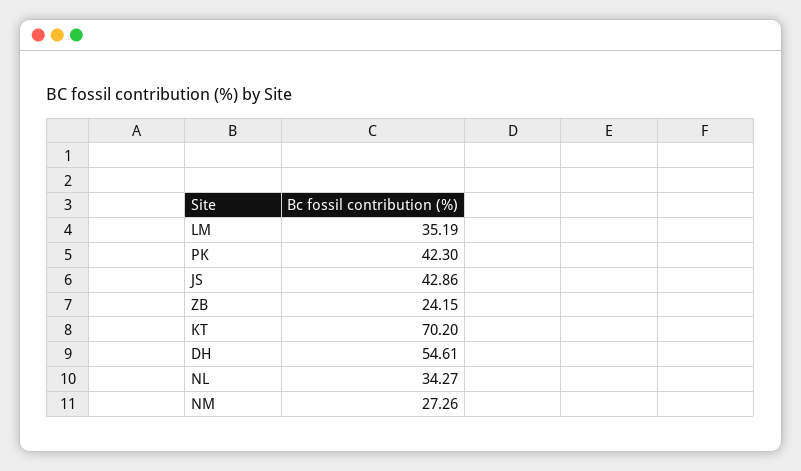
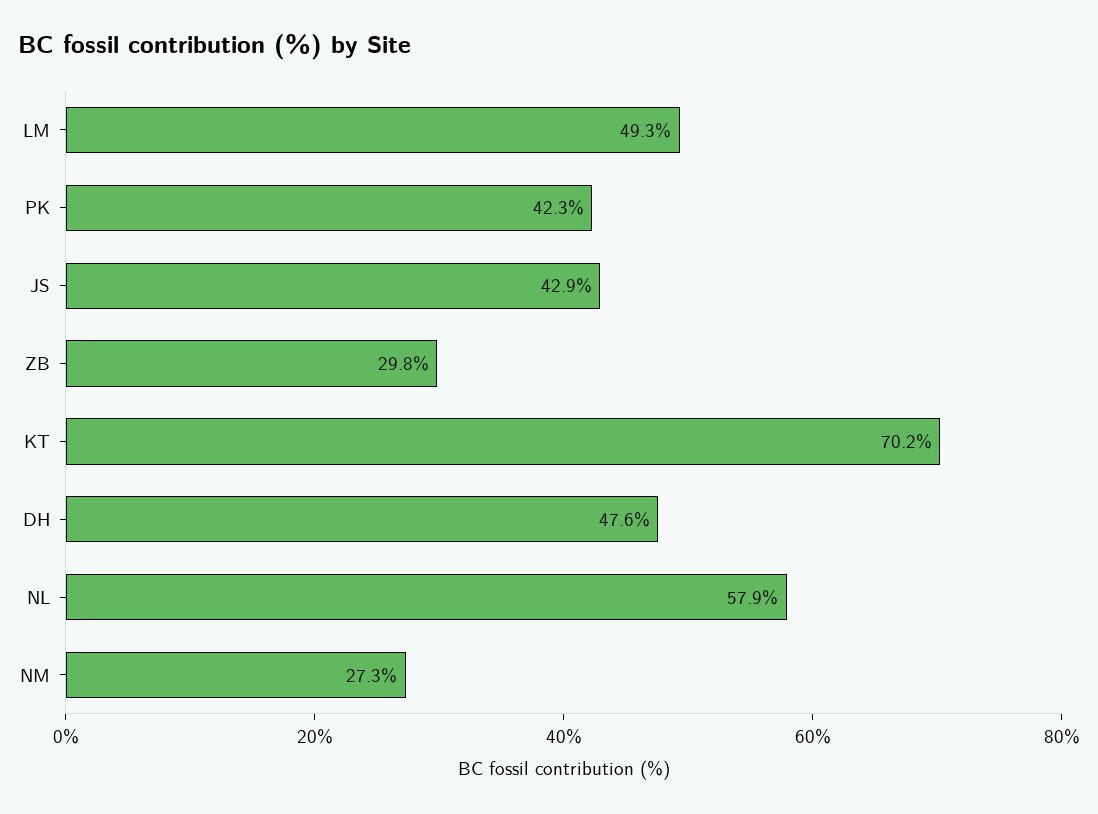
  {
-   "LM": 35.19,
+   "LM": 49.3,
    "PK": 42.3,
    "JS": 42.86,
-   "ZB": 24.15,
+   "ZB": 29.8,
    "KT": 70.2,
-   "DH": 54.61,
+   "DH": 47.6,
-   "NL": 34.27,
+   "NL": 57.9,
    "NM": 27.26
  }

